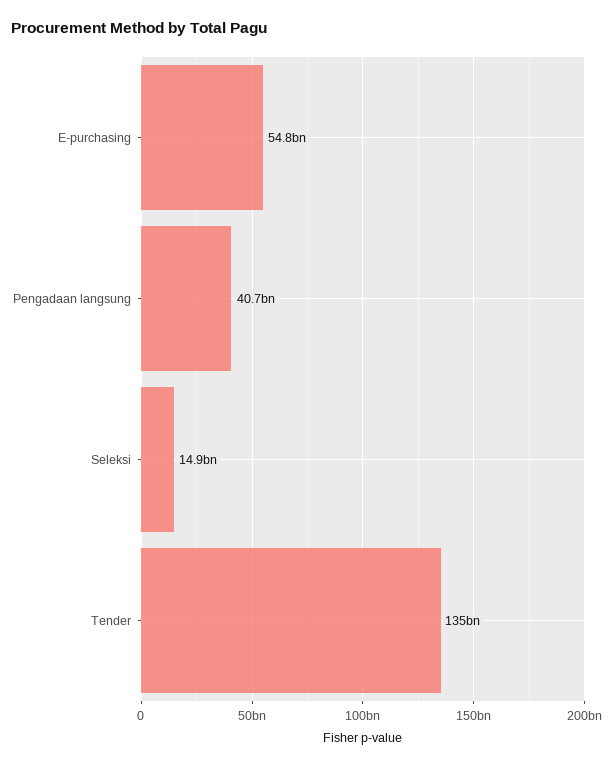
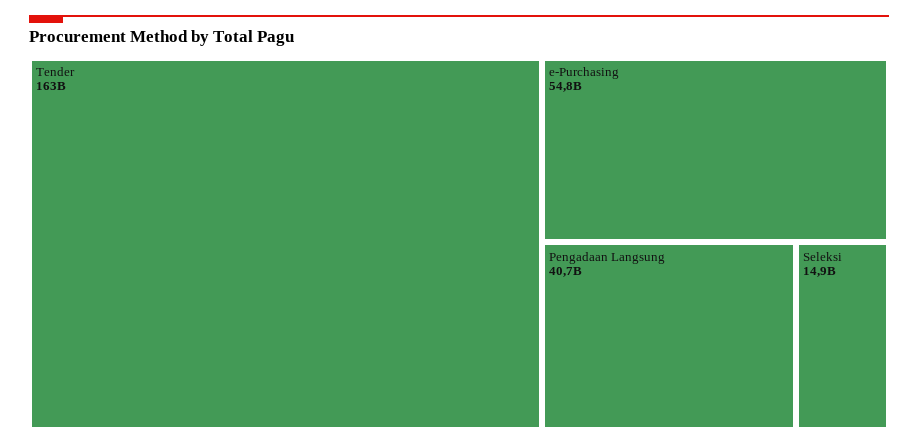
  {
    "E-purchasing": 54800000000,
    "Pengadaan langsung": 40700000000,
    "Seleksi": 14900000000,
-   "Tender": 135000000000
+   "Tender": 163000000000
  }

